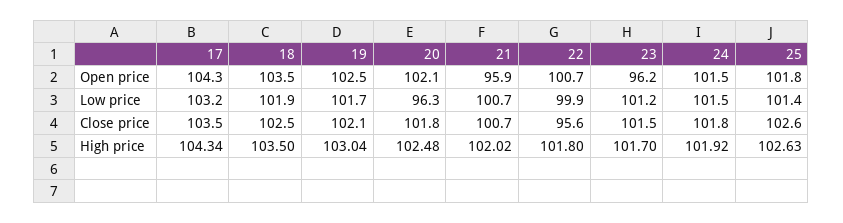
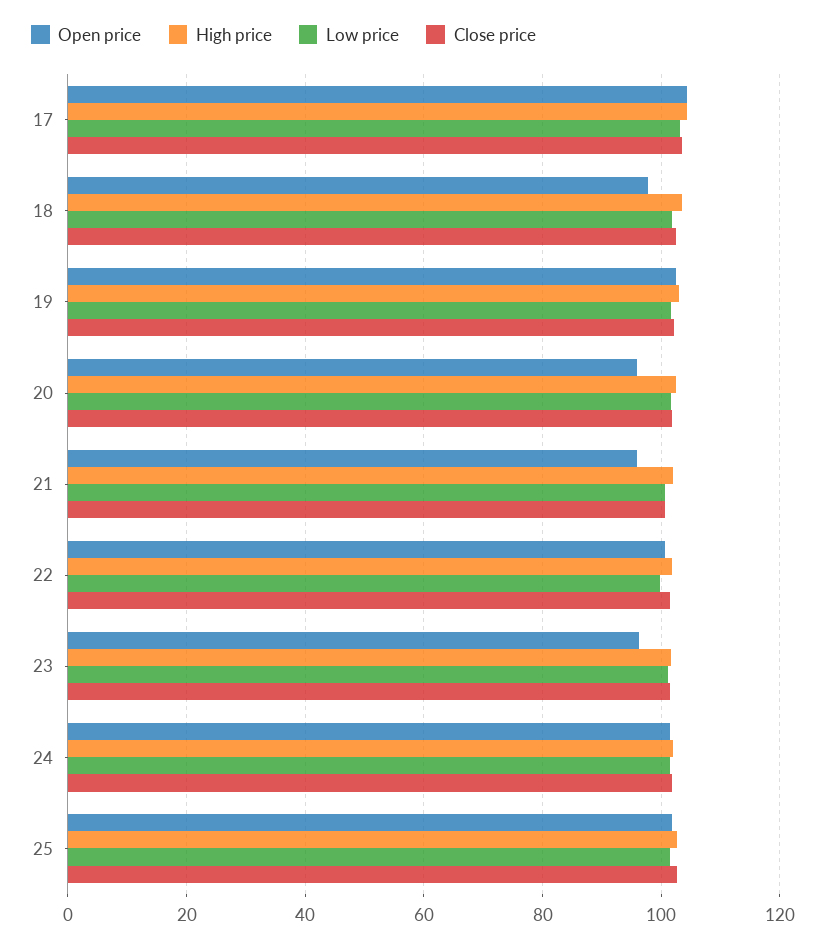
  {
    "Open price": {
      "17": 104.3,
-     "18": 103.5,
+     "18": 98,
      "19": 102.5,
-     "20": 102.1,
+     "20": 96,
      "21": 95.9,
      "22": 100.7,
      "23": 96.2,
      "24": 101.5,
      "25": 101.8
    },
    "Low price": {
      "17": 103.2,
      "18": 101.9,
      "19": 101.7,
-     "20": 96.3,
+     "20": 102,
      "21": 100.7,
      "22": 99.9,
      "23": 101.2,
      "24": 101.5,
      "25": 101.4
    },
    "Close price": {
      "17": 103.5,
      "18": 102.5,
      "19": 102.1,
      "20": 101.8,
      "21": 100.7,
-     "22": 95.6,
+     "22": 102,
      "23": 101.5,
      "24": 101.8,
      "25": 102.6
    },
    "High price": {
      "17": 104.34,
      "18": 103.5,
      "19": 103.04,
      "20": 102.48,
      "21": 102.02,
      "22": 101.8,
      "23": 101.7,
      "24": 101.92,
      "25": 102.63
    }
  }

